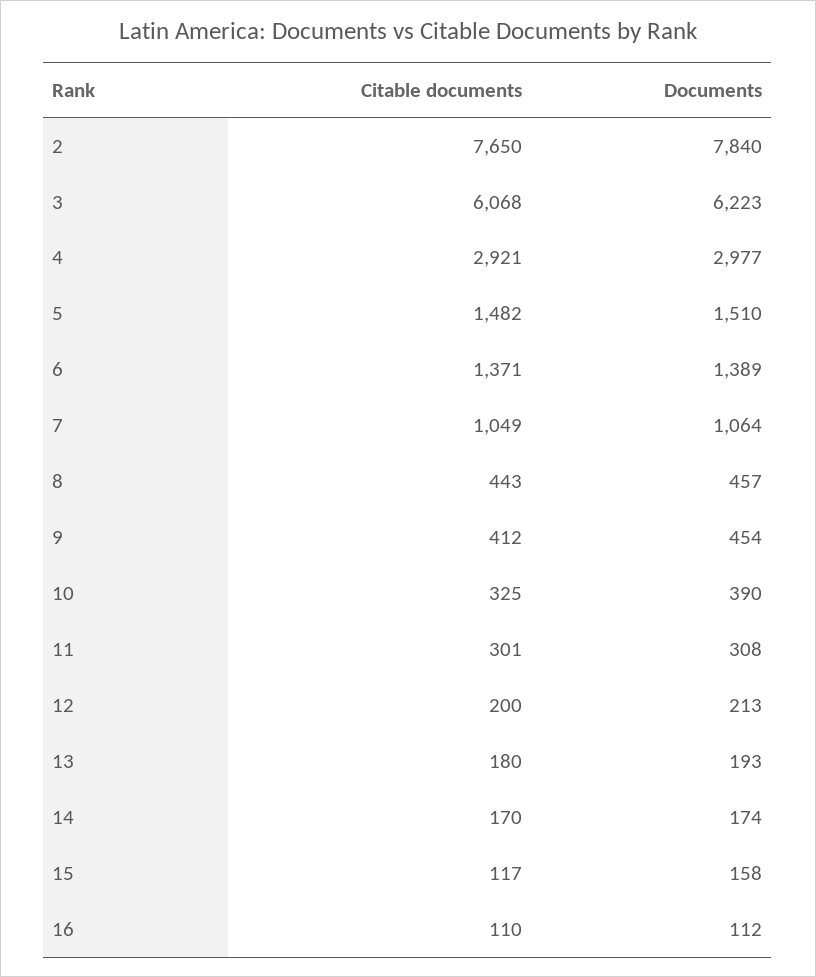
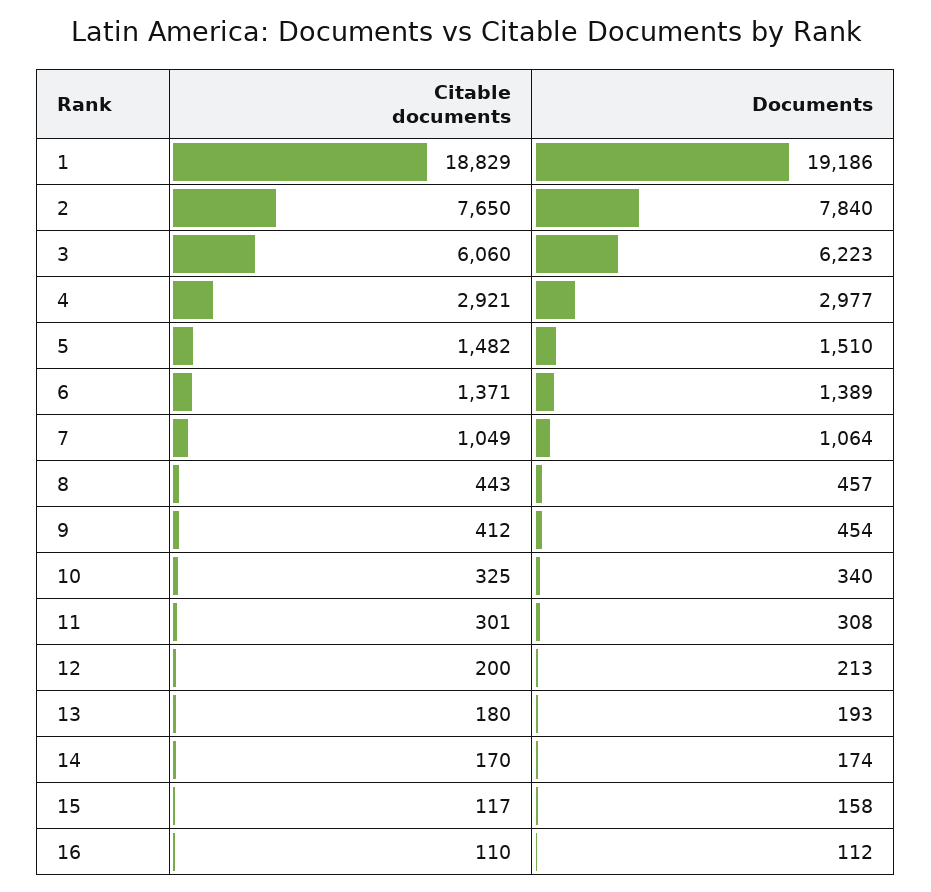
  {
    "Citable documents": {
      "2": 7650,
-     "3": 6068,
+     "3": 6060,
      "4": 2921,
      "5": 1482,
      "6": 1371,
      "7": 1049,
      "8": 443,
      "9": 412,
      "10": 325,
      "11": 301,
      "12": 200,
      "13": 180,
      "14": 170,
      "15": 117,
-     "16": 110
+     "16": 110,
+     "1": 18829
    },
    "Documents": {
      "2": 7840,
      "3": 6223,
      "4": 2977,
      "5": 1510,
      "6": 1389,
      "7": 1064,
      "8": 457,
      "9": 454,
-     "10": 390,
+     "10": 340,
      "11": 308,
      "12": 213,
      "13": 193,
      "14": 174,
      "15": 158,
-     "16": 112
+     "16": 112,
+     "1": 19186
    }
  }

